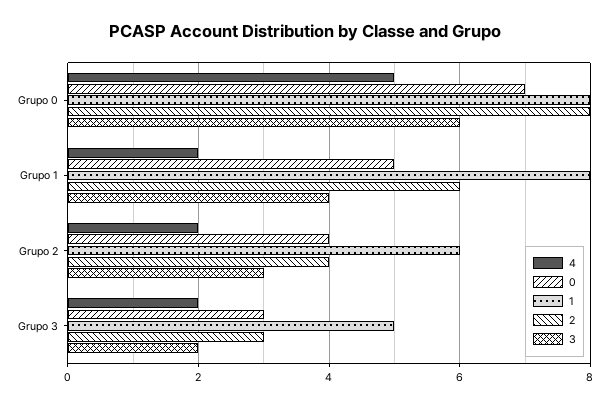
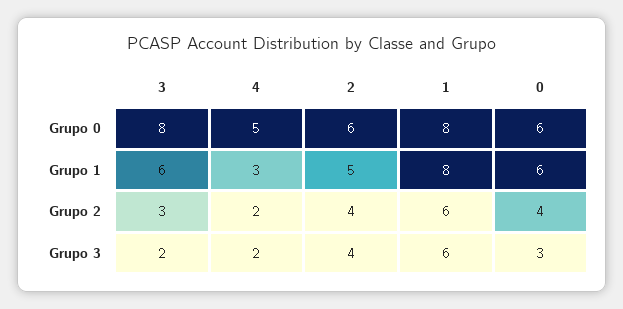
  {
    "4": {
      "Grupo 0": 5,
-     "Grupo 1": 2,
+     "Grupo 1": 3,
      "Grupo 2": 2,
      "Grupo 3": 2
    },
    "0": {
-     "Grupo 0": 7,
+     "Grupo 0": 6,
-     "Grupo 1": 5,
+     "Grupo 1": 6,
      "Grupo 2": 4,
      "Grupo 3": 3
    },
    "1": {
      "Grupo 0": 8,
      "Grupo 1": 8,
      "Grupo 2": 6,
-     "Grupo 3": 5
+     "Grupo 3": 6
    },
    "2": {
-     "Grupo 0": 8,
+     "Grupo 0": 6,
-     "Grupo 1": 6,
+     "Grupo 1": 5,
      "Grupo 2": 4,
-     "Grupo 3": 3
+     "Grupo 3": 4
    },
    "3": {
-     "Grupo 0": 6,
+     "Grupo 0": 8,
-     "Grupo 1": 4,
+     "Grupo 1": 6,
      "Grupo 2": 3,
      "Grupo 3": 2
    }
  }

